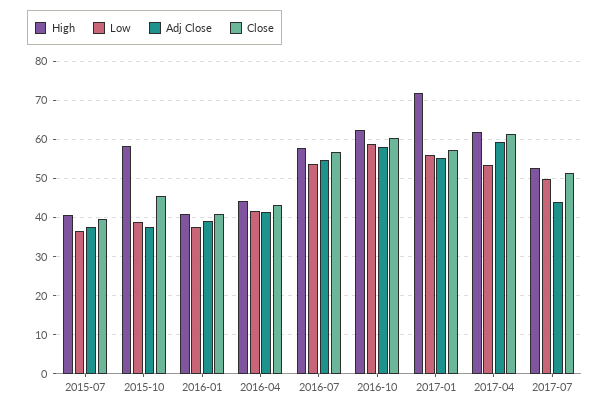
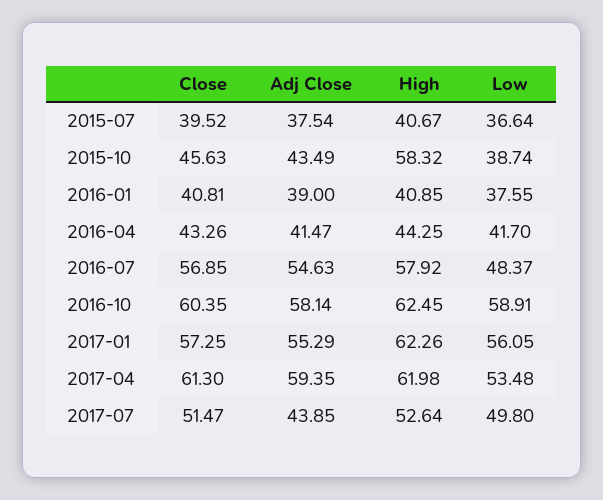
  {
    "High": {
      "2015-07": 40.67,
      "2015-10": 58.32,
      "2016-01": 40.85,
      "2016-04": 44.25,
      "2016-07": 57.92,
      "2016-10": 62.45,
-     "2017-01": 72,
+     "2017-01": 62.26,
      "2017-04": 61.98,
      "2017-07": 52.64
    },
    "Low": {
      "2015-07": 36.64,
      "2015-10": 38.74,
      "2016-01": 37.55,
      "2016-04": 41.7,
-     "2016-07": 54,
+     "2016-07": 48.37,
      "2016-10": 58.91,
      "2017-01": 56.05,
      "2017-04": 53.48,
      "2017-07": 49.8
    },
    "Adj Close": {
      "2015-07": 37.54,
-     "2015-10": 38,
+     "2015-10": 43.49,
      "2016-01": 39,
      "2016-04": 41.47,
      "2016-07": 54.63,
      "2016-10": 58.14,
      "2017-01": 55.29,
      "2017-04": 59.35,
      "2017-07": 43.85
    },
    "Close": {
      "2015-07": 39.52,
      "2015-10": 45.63,
      "2016-01": 40.81,
      "2016-04": 43.26,
      "2016-07": 56.85,
      "2016-10": 60.35,
      "2017-01": 57.25,
      "2017-04": 61.3,
      "2017-07": 51.47
    }
  }

